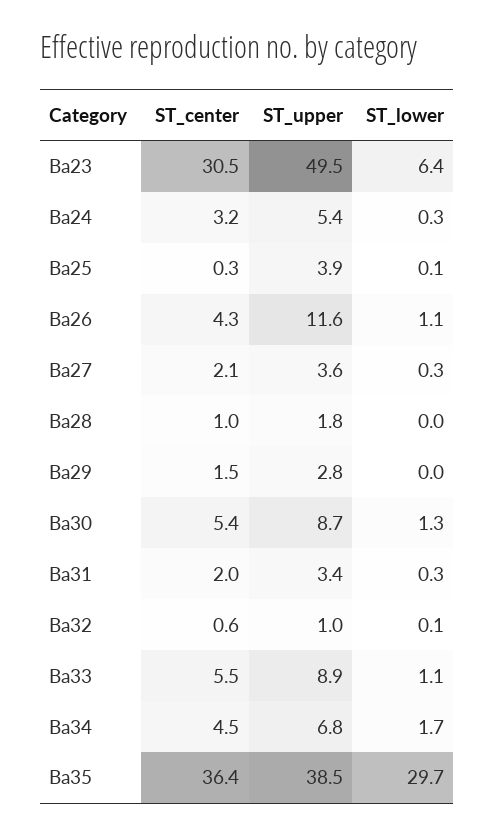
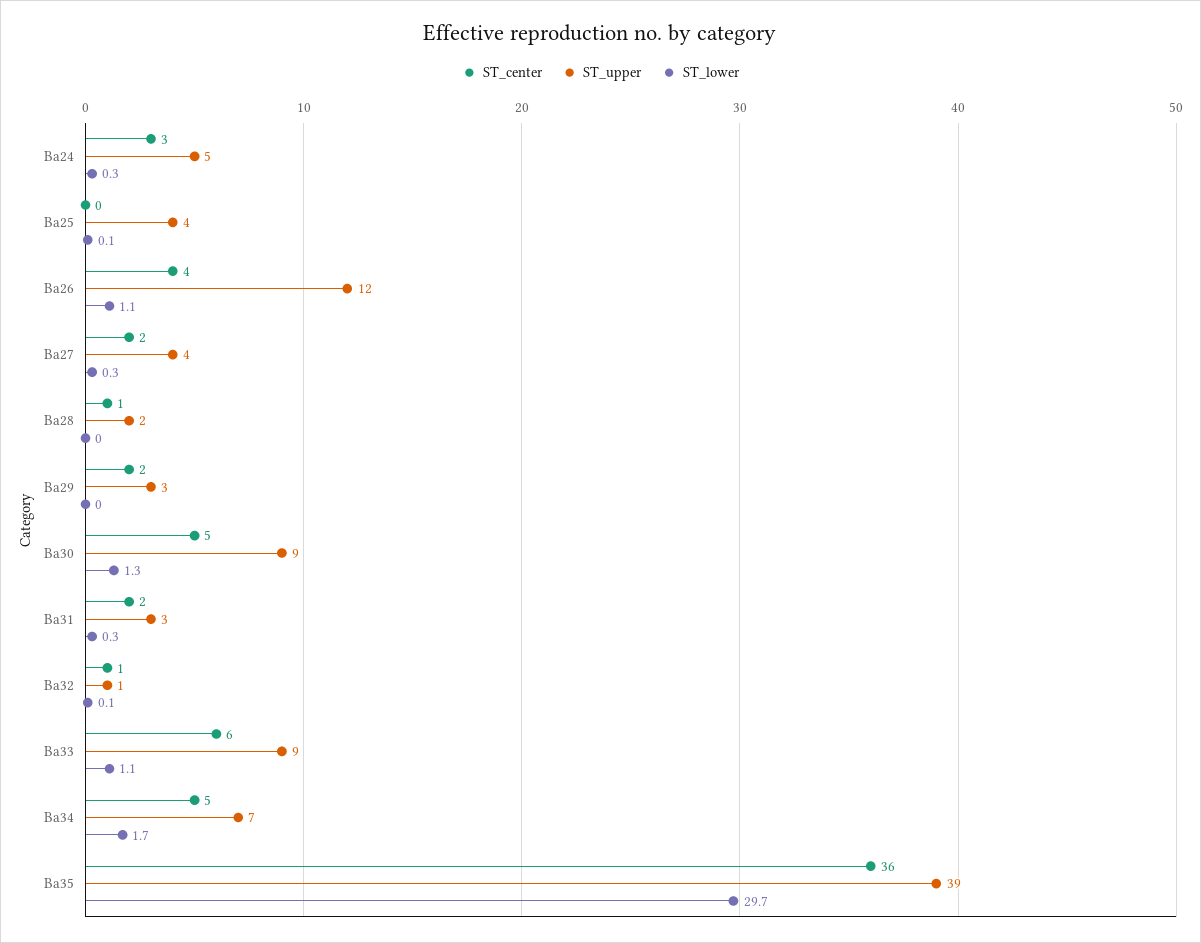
  {
    "ST_center": {
-     "Ba23": 30.5,
      "Ba24": 3.2,
      "Ba25": 0.3,
      "Ba26": 4.3,
      "Ba27": 2.1,
      "Ba28": 1,
      "Ba29": 1.5,
      "Ba30": 5.4,
      "Ba31": 2,
      "Ba32": 0.6,
      "Ba33": 5.5,
      "Ba34": 4.5,
      "Ba35": 36.4
    },
    "ST_upper": {
-     "Ba23": 49.5,
      "Ba24": 5.4,
      "Ba25": 3.9,
      "Ba26": 11.6,
      "Ba27": 3.6,
      "Ba28": 1.8,
      "Ba29": 2.8,
      "Ba30": 8.7,
      "Ba31": 3.4,
      "Ba32": 1,
      "Ba33": 8.9,
      "Ba34": 6.8,
      "Ba35": 38.5
    },
    "ST_lower": {
-     "Ba23": 6.4,
      "Ba24": 0.3,
      "Ba25": 0.1,
      "Ba26": 1.1,
      "Ba27": 0.3,
      "Ba28": 0,
      "Ba29": 0,
      "Ba30": 1.3,
      "Ba31": 0.3,
      "Ba32": 0.1,
      "Ba33": 1.1,
      "Ba34": 1.7,
      "Ba35": 29.7
    }
  }

